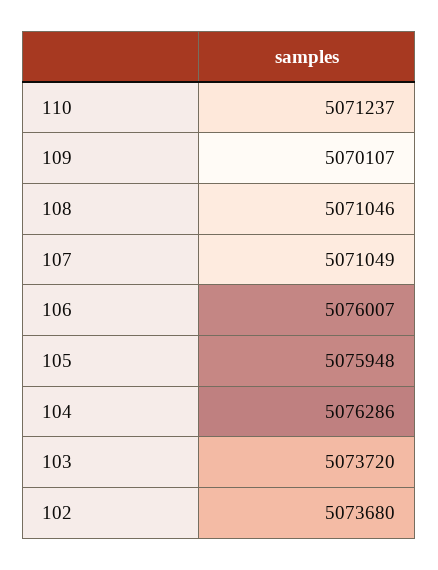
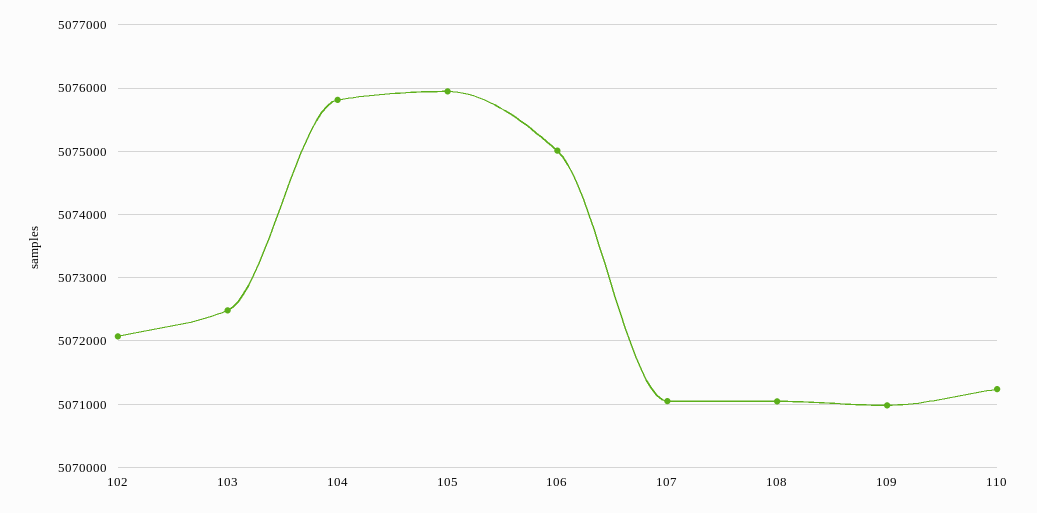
  {
    "110": 5071237,
-   "109": 5070107,
+   "109": 5071000,
    "108": 5071046,
    "107": 5071049,
-   "106": 5076007,
+   "106": 5075000,
    "105": 5075948,
-   "104": 5076286,
+   "104": 5075800,
-   "103": 5073720,
+   "103": 5072500,
-   "102": 5073680
+   "102": 5072100
  }

